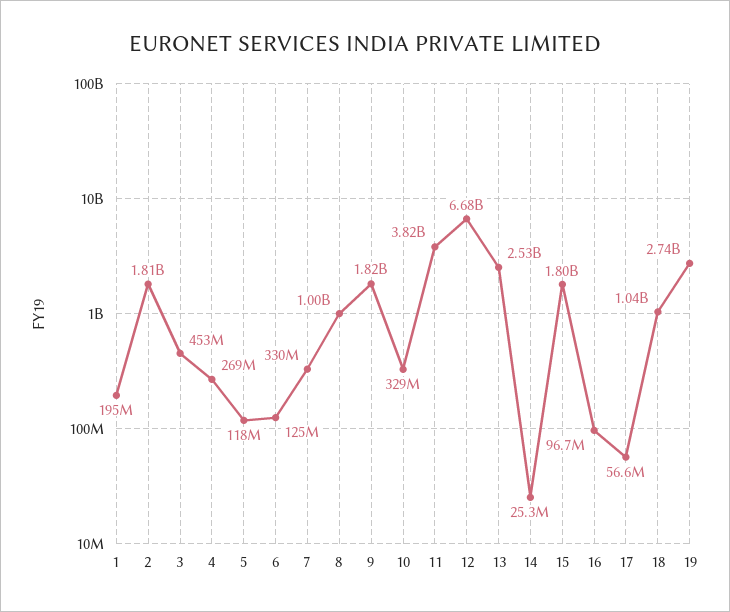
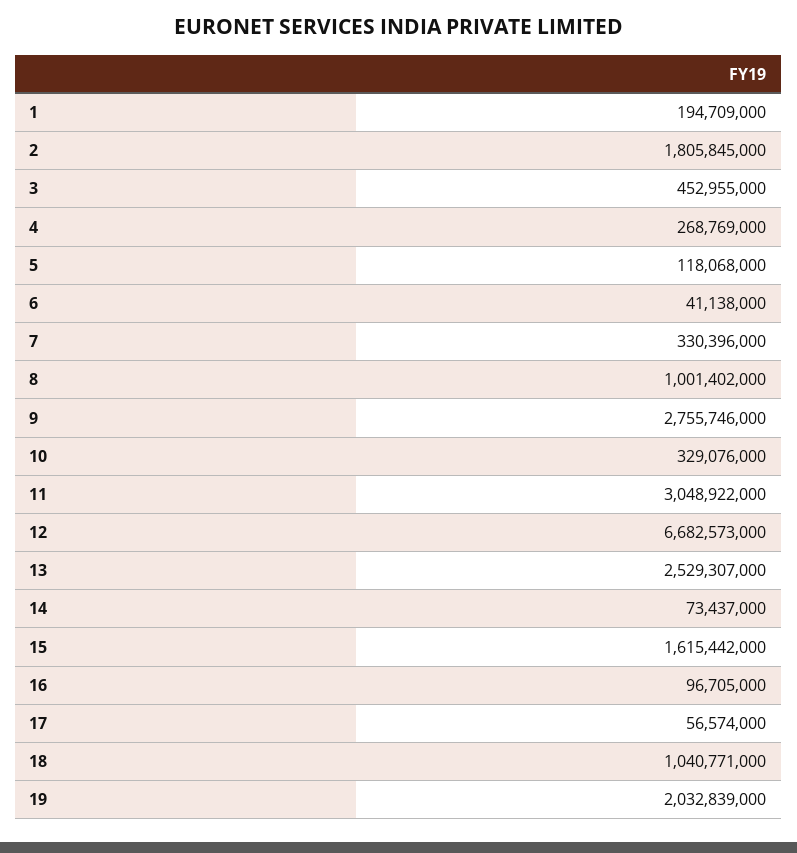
  {
    "1": 194709000,
    "2": 1805845000,
    "3": 452955000,
    "4": 268769000,
    "5": 118068000,
-   "6": 125000000,
+   "6": 41138000,
    "7": 330396000,
    "8": 1001402000,
-   "9": 1820000000,
+   "9": 2755746000,
    "10": 329076000,
-   "11": 3820000000,
+   "11": 3048922000,
    "12": 6682573000,
    "13": 2529307000,
-   "14": 25300000,
+   "14": 73437000,
-   "15": 1800000000,
+   "15": 1615442000,
    "16": 96705000,
    "17": 56574000,
    "18": 1040771000,
-   "19": 2740000000
+   "19": 2032839000
  }

